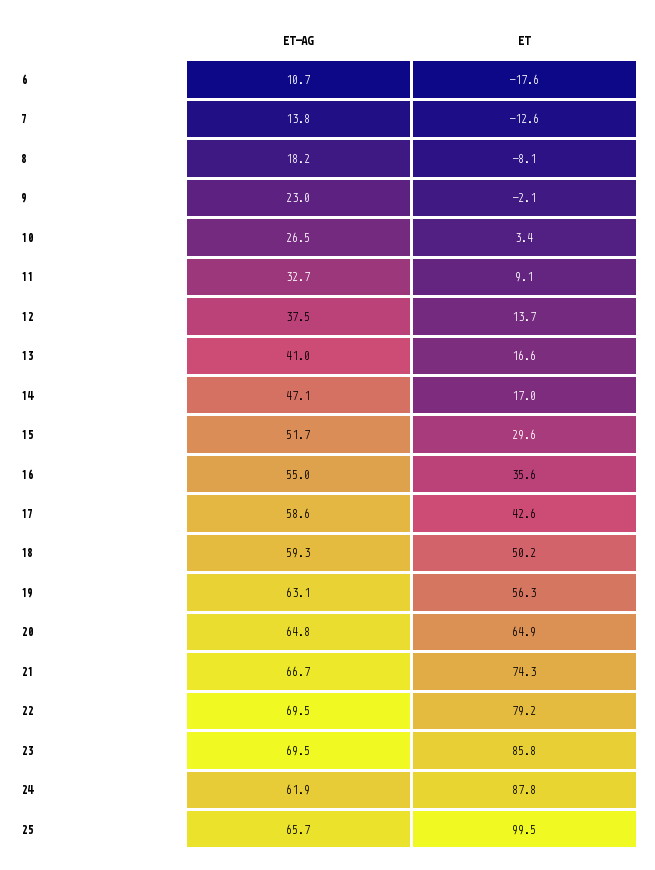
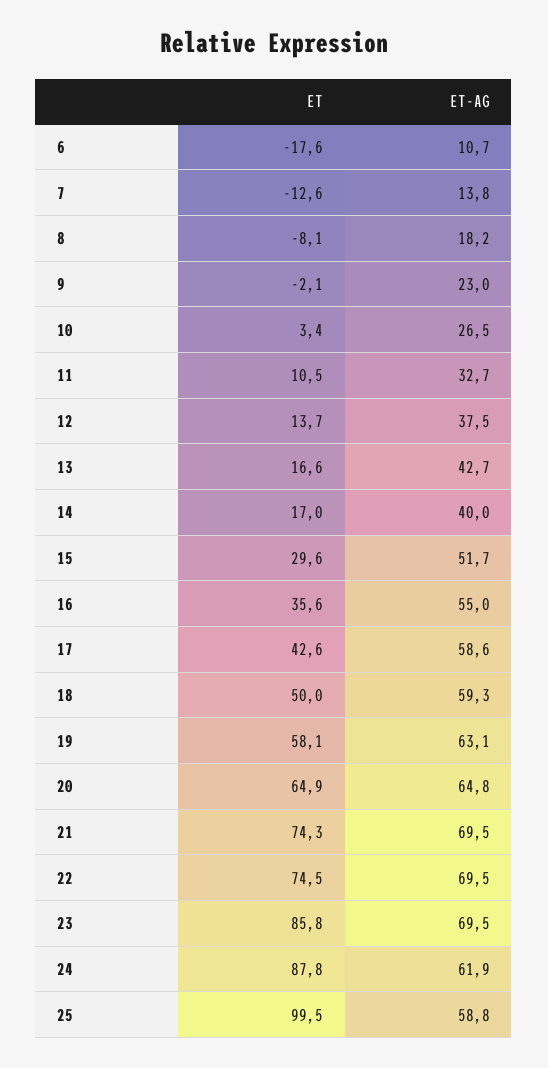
  {
    "ET-AG": {
      "6": 10.7,
      "7": 13.8,
      "8": 18.2,
      "9": 23,
      "10": 26.5,
      "11": 32.7,
      "12": 37.5,
-     "13": 41,
+     "13": 42.7,
-     "14": 47.1,
+     "14": 40,
      "15": 51.7,
      "16": 55,
      "17": 58.6,
      "18": 59.3,
      "19": 63.1,
      "20": 64.8,
-     "21": 66.7,
+     "21": 69.5,
      "22": 69.5,
      "23": 69.5,
      "24": 61.9,
-     "25": 65.7
+     "25": 58.8
    },
    "ET": {
      "6": -17.6,
      "7": -12.6,
      "8": -8.1,
      "9": -2.1,
      "10": 3.4,
-     "11": 9.1,
+     "11": 10.5,
      "12": 13.7,
      "13": 16.6,
      "14": 17,
      "15": 29.6,
      "16": 35.6,
      "17": 42.6,
-     "18": 50.2,
+     "18": 50,
-     "19": 56.3,
+     "19": 58.1,
      "20": 64.9,
      "21": 74.3,
-     "22": 79.2,
+     "22": 74.5,
      "23": 85.8,
      "24": 87.8,
      "25": 99.5
    }
  }

